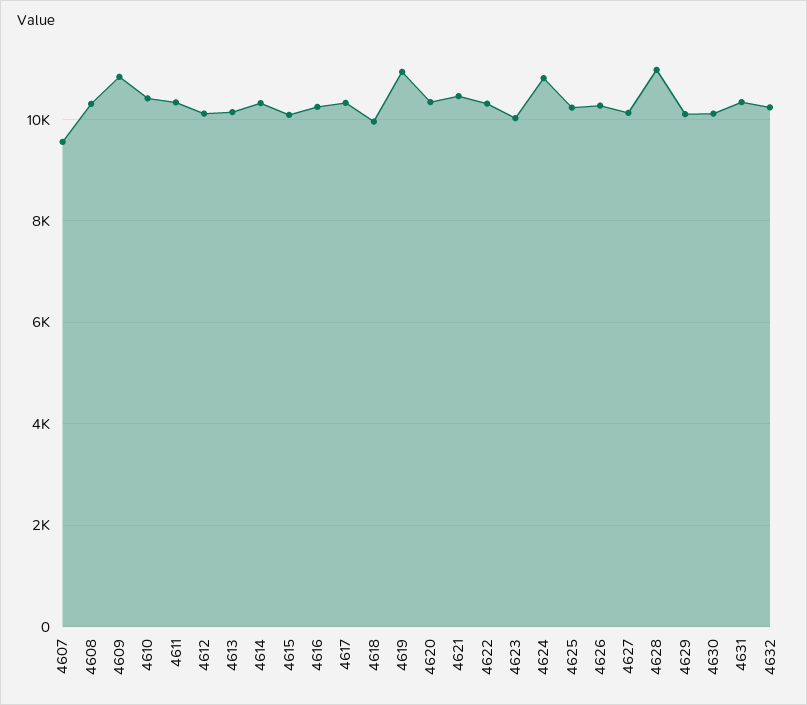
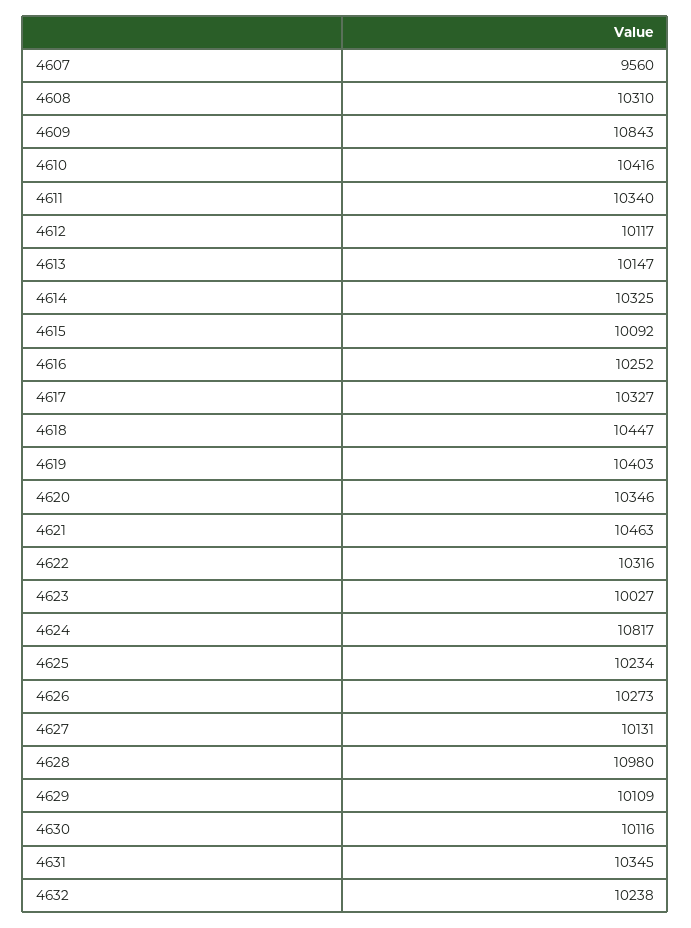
  {
    "4607": 9560,
    "4608": 10310,
    "4609": 10843,
    "4610": 10416,
    "4611": 10340,
    "4612": 10117,
    "4613": 10147,
    "4614": 10325,
    "4615": 10092,
    "4616": 10252,
    "4617": 10327,
-   "4618": 10000,
+   "4618": 10447,
-   "4619": 11000,
+   "4619": 10403,
    "4620": 10346,
    "4621": 10463,
    "4622": 10316,
    "4623": 10027,
    "4624": 10817,
    "4625": 10234,
    "4626": 10273,
    "4627": 10131,
    "4628": 10980,
    "4629": 10109,
    "4630": 10116,
    "4631": 10345,
    "4632": 10238
  }

